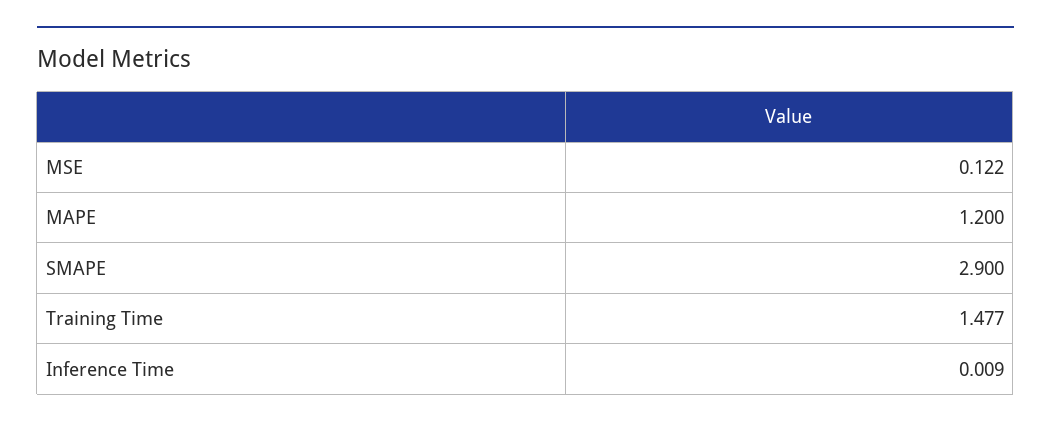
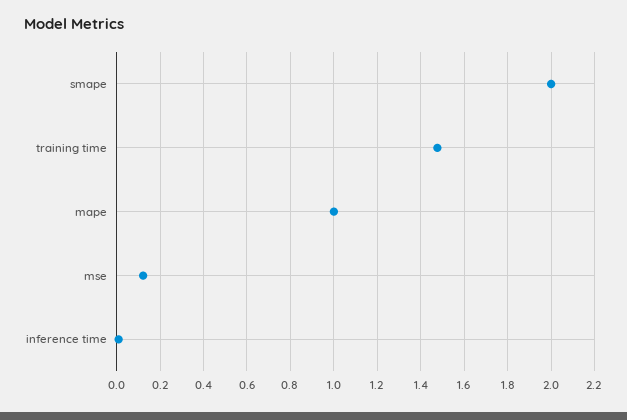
  {
    "MSE": 0.122,
-   "MAPE": 1.2,
+   "MAPE": 1,
-   "SMAPE": 2.9,
+   "SMAPE": 2,
    "Training Time": 1.477,
    "Inference Time": 0.009
  }

